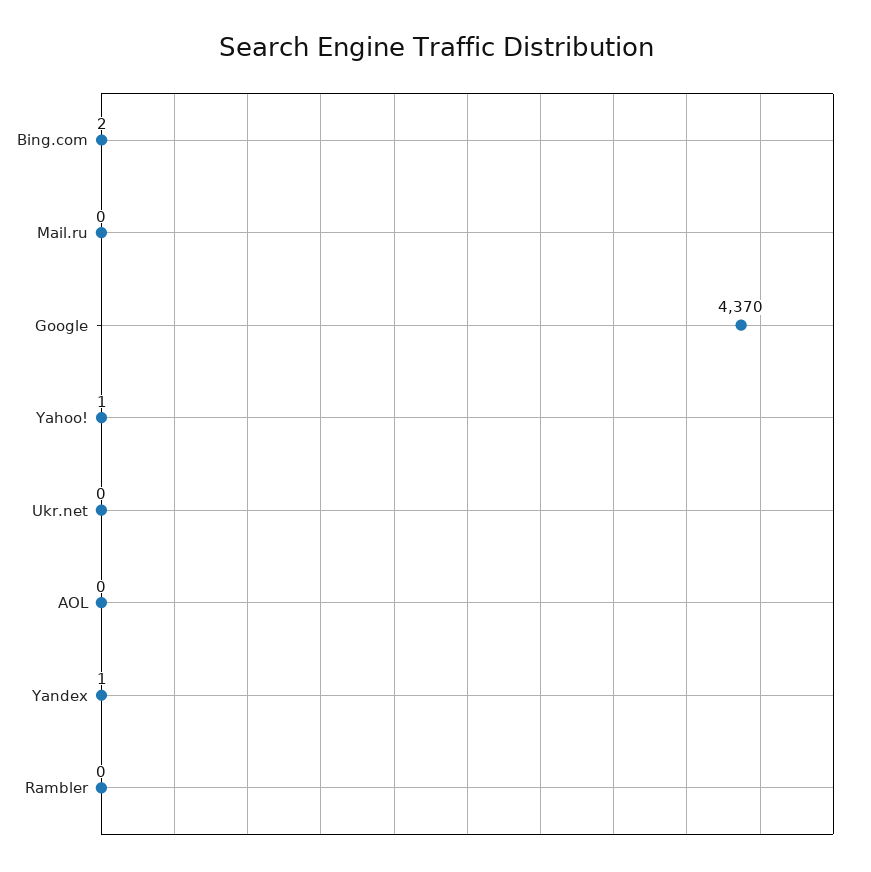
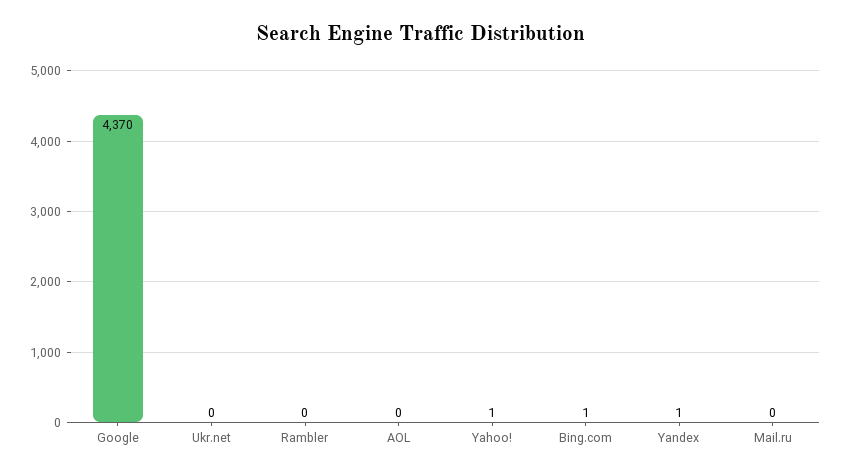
  {
-   "Bing.com": 2,
+   "Bing.com": 1,
    "Mail.ru": 0,
    "Google": 4370,
    "Yahoo!": 1,
    "Ukr.net": 0,
    "AOL": 0,
    "Yandex": 1,
    "Rambler": 0
  }

